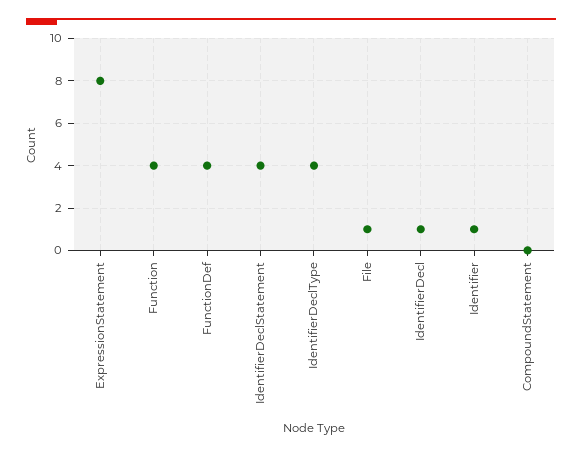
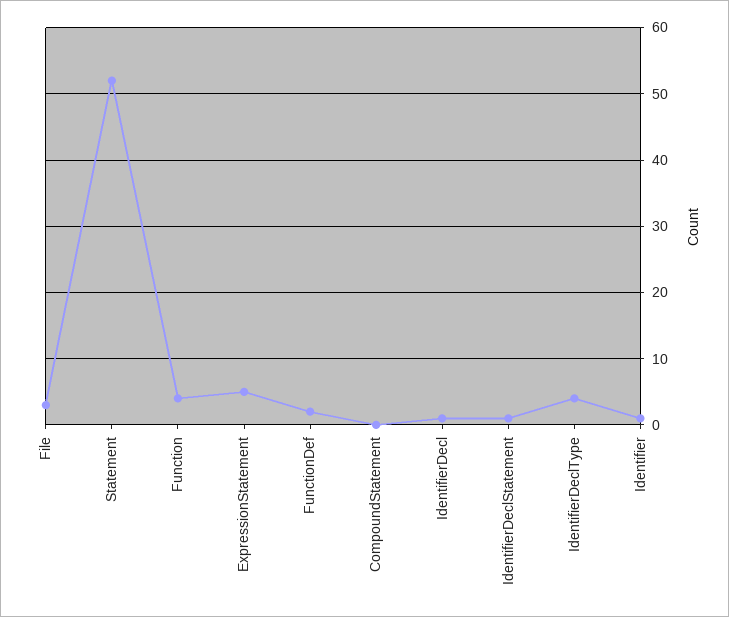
  {
-   "ExpressionStatement": 8,
+   "ExpressionStatement": 5,
    "Function": 4,
-   "FunctionDef": 4,
+   "FunctionDef": 2,
-   "IdentifierDeclStatement": 4,
+   "IdentifierDeclStatement": 1,
    "IdentifierDeclType": 4,
-   "File": 1,
+   "File": 3,
    "IdentifierDecl": 1,
    "Identifier": 1,
-   "CompoundStatement": 0
+   "CompoundStatement": 0,
+   "Statement": 52
  }

